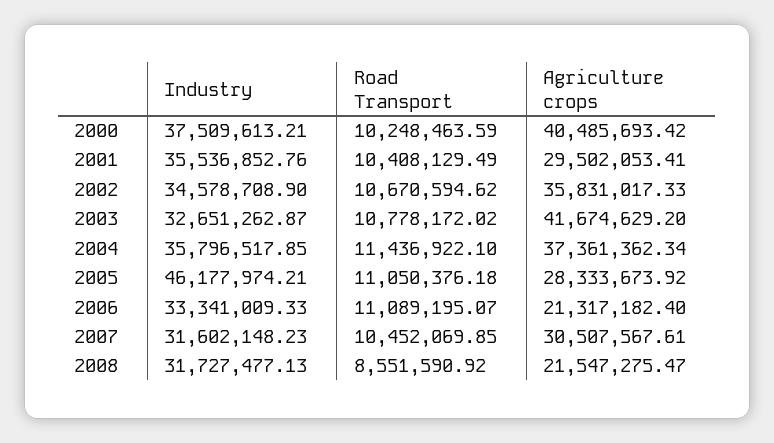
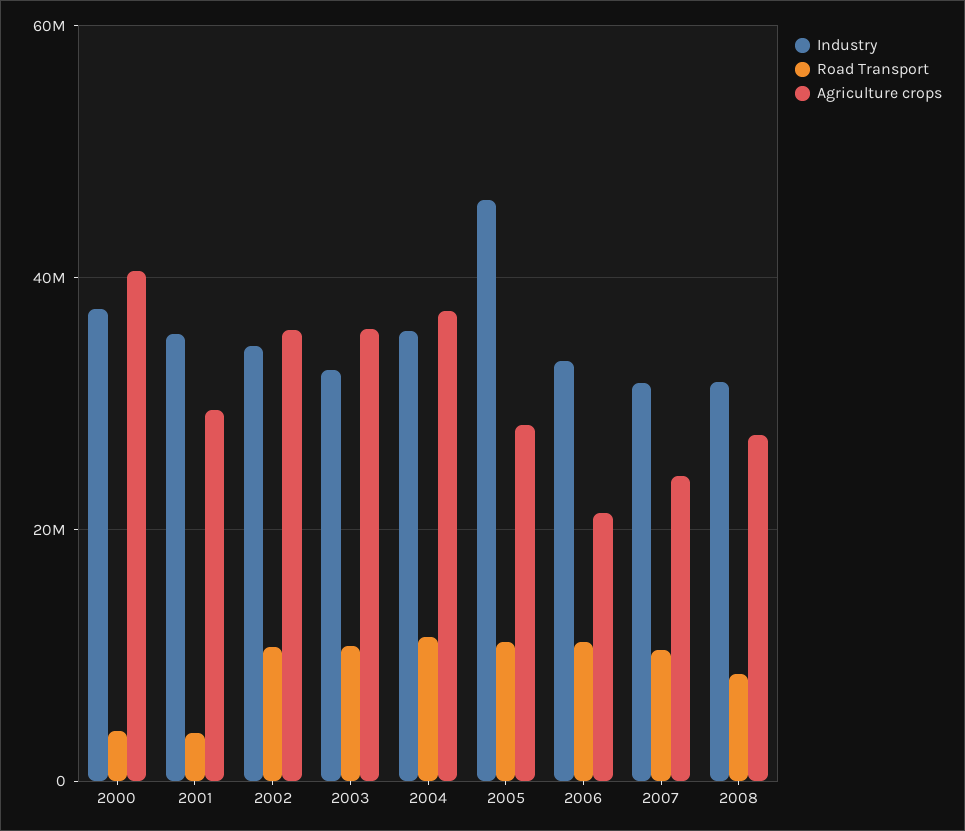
  {
    "Industry": {
      "2000": 37509613.21,
      "2001": 35536852.76,
      "2002": 34578708.9,
      "2003": 32651262.87,
      "2004": 35796517.85,
      "2005": 46177974.21,
      "2006": 33341009.33,
      "2007": 31602148.23,
      "2008": 31727477.13
    },
    "Road Transport": {
-     "2000": 10248463.59,
+     "2000": 4000000,
-     "2001": 10408129.49,
+     "2001": 4000000,
      "2002": 10670594.62,
      "2003": 10778172.02,
      "2004": 11436922.1,
      "2005": 11050376.18,
      "2006": 11089195.07,
      "2007": 10452069.85,
      "2008": 8551590.92
    },
    "Agriculture crops": {
      "2000": 40485693.42,
      "2001": 29502053.41,
      "2002": 35831017.33,
-     "2003": 41674629.2,
+     "2003": 36000000,
      "2004": 37361362.34,
      "2005": 28333673.92,
      "2006": 21317182.4,
-     "2007": 30507567.61,
+     "2007": 24000000,
-     "2008": 21547275.47
+     "2008": 28000000
    }
  }

